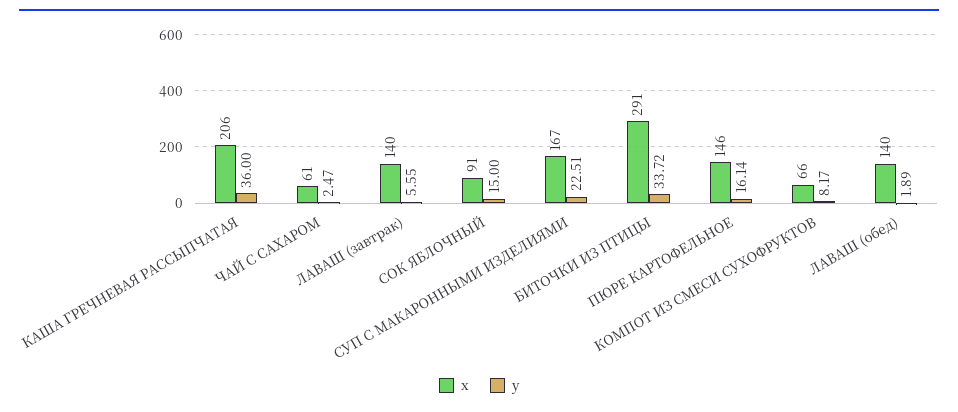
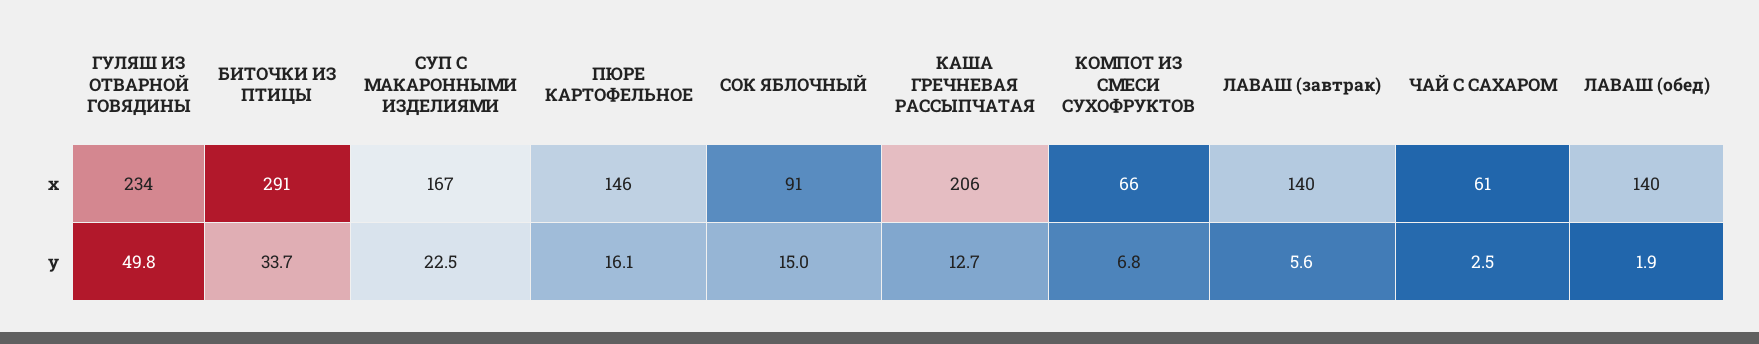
  {
    "x": {
      "КАША ГРЕЧНЕВАЯ РАССЫПЧАТАЯ": 206,
      "ЧАЙ С САХАРОМ": 61,
      "ЛАВАШ (завтрак)": 140,
      "СОК ЯБЛОЧНЫЙ": 91,
      "СУП С МАКАРОННЫМИ ИЗДЕЛИЯМИ": 167,
      "БИТОЧКИ ИЗ ПТИЦЫ": 291,
      "ПЮРЕ КАРТОФЕЛЬНОЕ": 146,
      "КОМПОТ ИЗ СМЕСИ СУХОФРУКТОВ": 66,
-     "ЛАВАШ (обед)": 140
+     "ЛАВАШ (обед)": 140,
+     "ГУЛЯШ ИЗ ОТВАРНОЙ ГОВЯДИНЫ": 234
    },
    "y": {
-     "КАША ГРЕЧНЕВАЯ РАССЫПЧАТАЯ": 36,
+     "КАША ГРЕЧНЕВАЯ РАССЫПЧАТАЯ": 12.7,
      "ЧАЙ С САХАРОМ": 2.47,
      "ЛАВАШ (завтрак)": 5.55,
      "СОК ЯБЛОЧНЫЙ": 15,
      "СУП С МАКАРОННЫМИ ИЗДЕЛИЯМИ": 22.51,
      "БИТОЧКИ ИЗ ПТИЦЫ": 33.72,
      "ПЮРЕ КАРТОФЕЛЬНОЕ": 16.14,
-     "КОМПОТ ИЗ СМЕСИ СУХОФРУКТОВ": 8.17,
+     "КОМПОТ ИЗ СМЕСИ СУХОФРУКТОВ": 6.8,
-     "ЛАВАШ (обед)": 1.89
+     "ЛАВАШ (обед)": 1.89,
+     "ГУЛЯШ ИЗ ОТВАРНОЙ ГОВЯДИНЫ": 49.8
    }
  }

